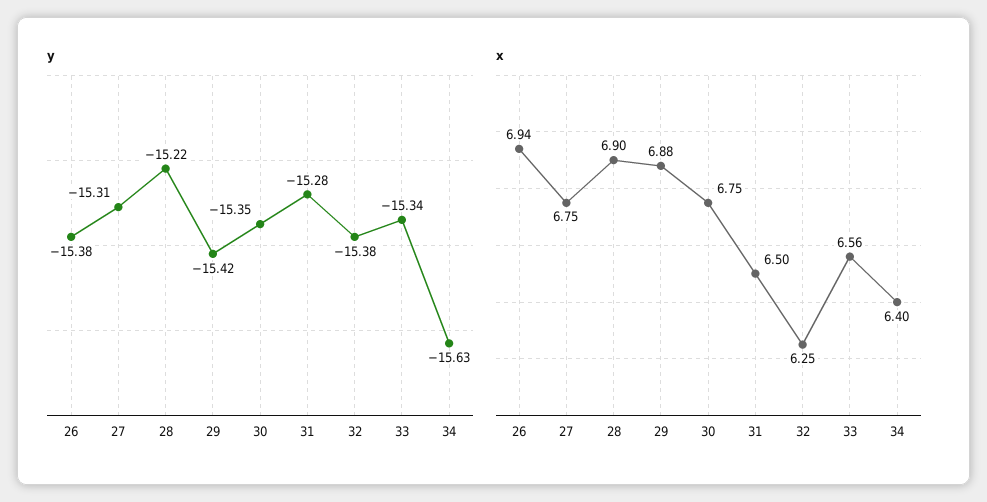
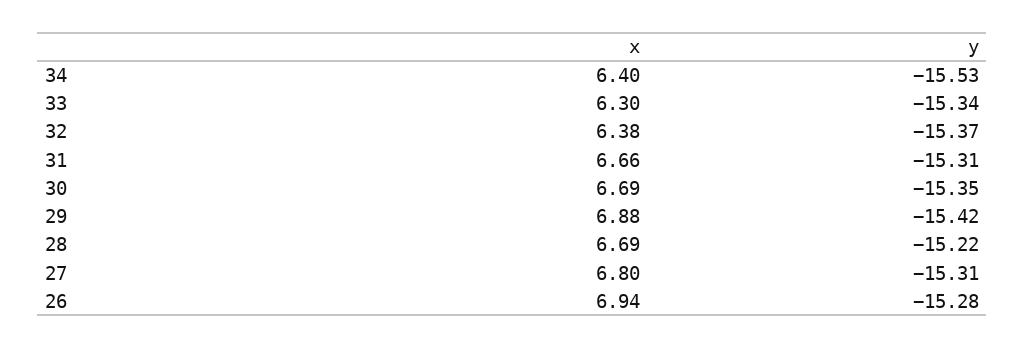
  {
    "y": {
-     "26": -15.38,
+     "26": -15.28,
      "27": -15.31,
      "28": -15.22,
      "29": -15.42,
      "30": -15.35,
-     "31": -15.28,
+     "31": -15.31,
-     "32": -15.38,
+     "32": -15.37,
      "33": -15.34,
-     "34": -15.63
+     "34": -15.53
    },
    "x": {
      "26": 6.94,
-     "27": 6.75,
+     "27": 6.8,
-     "28": 6.9,
+     "28": 6.69,
      "29": 6.88,
-     "30": 6.75,
+     "30": 6.69,
-     "31": 6.5,
+     "31": 6.66,
-     "32": 6.25,
+     "32": 6.38,
-     "33": 6.56,
+     "33": 6.3,
      "34": 6.4
    }
  }

